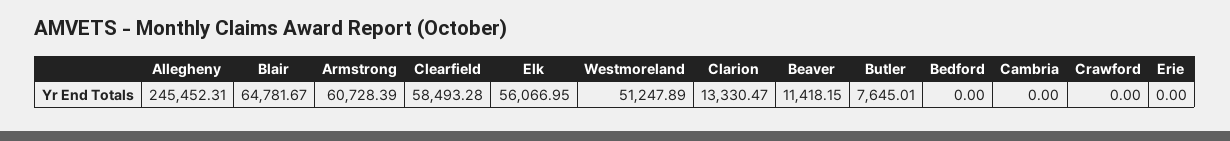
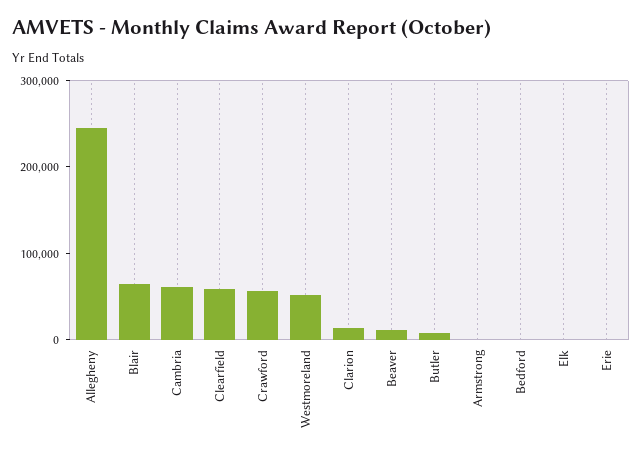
  {
    "Allegheny": 245452.31,
    "Blair": 64781.67,
-   "Armstrong": 60728.39,
+   "Armstrong": 0,
    "Clearfield": 58493.28,
-   "Elk": 56066.95,
+   "Elk": 0,
    "Westmoreland": 51247.89,
    "Clarion": 13330.47,
    "Beaver": 11418.15,
    "Butler": 7645.01,
    "Bedford": 0,
-   "Cambria": 0,
+   "Cambria": 60000,
-   "Crawford": 0,
+   "Crawford": 60000,
    "Erie": 0
  }

